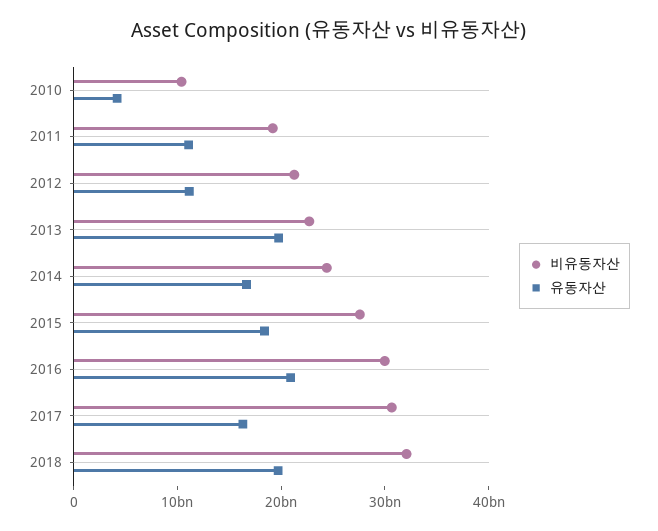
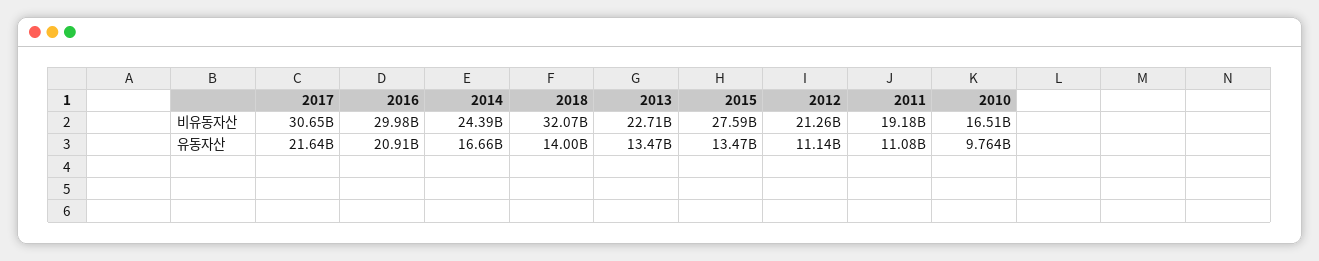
  {
    "비유동자산": {
-     "2010": 10000000000,
+     "2010": 16510000000,
      "2011": 19180000000,
      "2012": 21260000000,
      "2013": 22710000000,
      "2014": 24390000000,
      "2015": 27590000000,
      "2016": 29980000000,
      "2017": 30650000000,
      "2018": 32070000000
    },
    "유동자산": {
-     "2010": 4000000000,
+     "2010": 9764000000,
      "2011": 11080000000,
      "2012": 11140000000,
-     "2013": 20000000000,
+     "2013": 13470000000,
      "2014": 16660000000,
-     "2015": 18000000000,
+     "2015": 13470000000,
      "2016": 20910000000,
-     "2017": 16000000000,
+     "2017": 21640000000,
-     "2018": 20000000000
+     "2018": 14000000000
    }
  }

